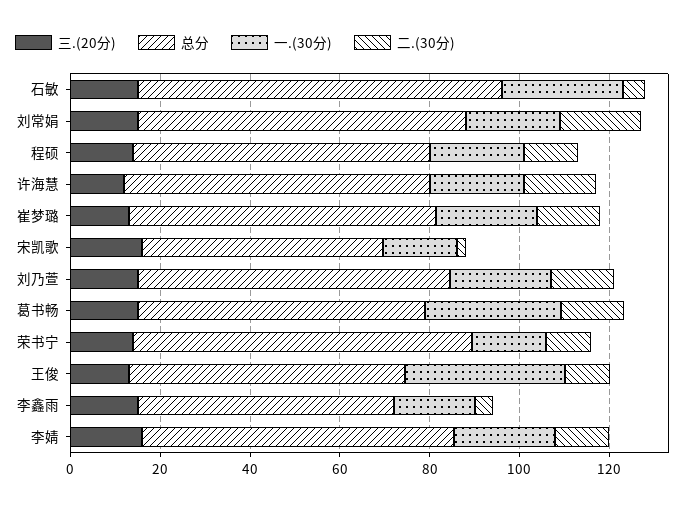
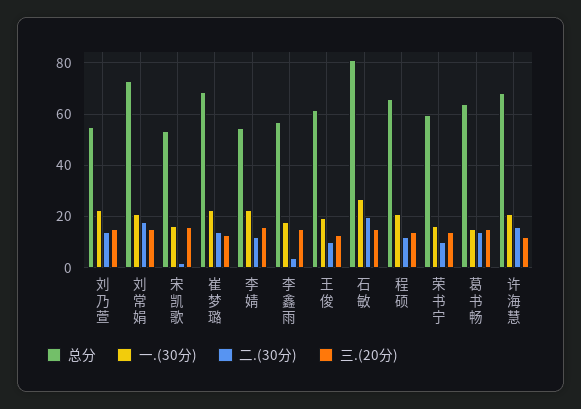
  {
    "三.(20分)": {
      "石敏": 15,
      "刘常娟": 15,
      "程硕": 15,
      "许海慧": 12.5,
      "崔梦璐": 12.5,
      "宋凯歌": 15,
      "刘乃萱": 15,
      "葛书畅": 15,
      "荣书宁": 15,
      "王俊": 12.5,
      "李鑫雨": 15,
      "李婧": 15
    },
    "总分": {
      "石敏": 80,
      "刘常娟": 72.5,
      "程硕": 65,
      "许海慧": 67.5,
      "崔梦璐": 67.5,
      "宋凯歌": 52.5,
-     "刘乃萱": 70,
+     "刘乃萱": 55,
      "葛书畅": 65,
-     "荣书宁": 75,
+     "荣书宁": 60,
      "王俊": 62.5,
      "李鑫雨": 57.5,
-     "李婧": 70
+     "李婧": 55
    },
    "一.(30分)": {
      "石敏": 27.5,
      "刘常娟": 20,
      "程硕": 20,
      "许海慧": 20,
      "崔梦璐": 22.5,
      "宋凯歌": 17.5,
      "刘乃萱": 22.5,
-     "葛书畅": 30,
+     "葛书畅": 15,
      "荣书宁": 17.5,
-     "王俊": 35,
+     "王俊": 20,
      "李鑫雨": 17.5,
      "李婧": 22.5
    },
    "二.(30分)": {
-     "石敏": 5,
+     "石敏": 20,
      "刘常娟": 17.5,
      "程硕": 12.5,
      "许海慧": 15,
      "崔梦璐": 15,
      "宋凯歌": 2.5,
      "刘乃萱": 15,
      "葛书畅": 15,
      "荣书宁": 10,
      "王俊": 10,
      "李鑫雨": 5,
      "李婧": 12.5
    }
  }

